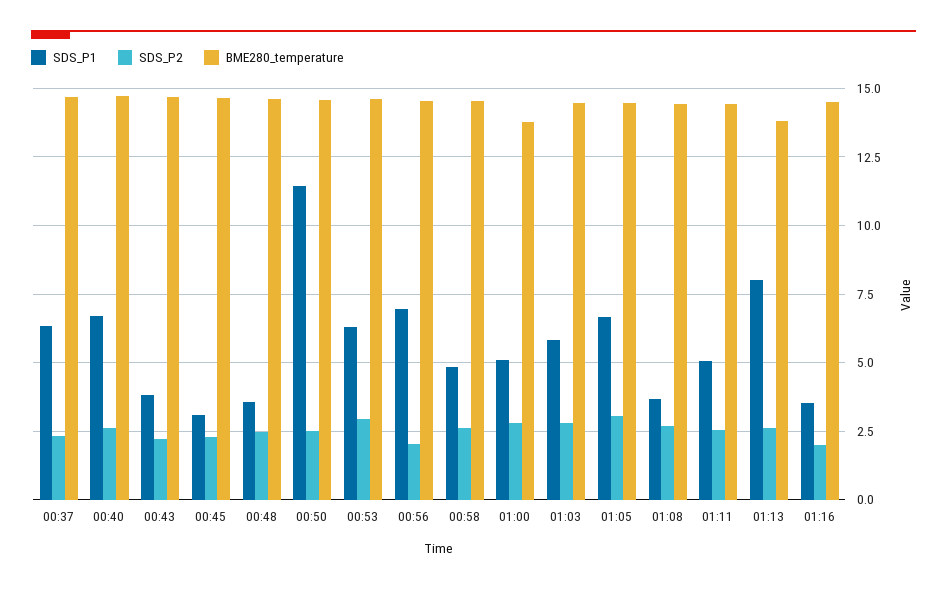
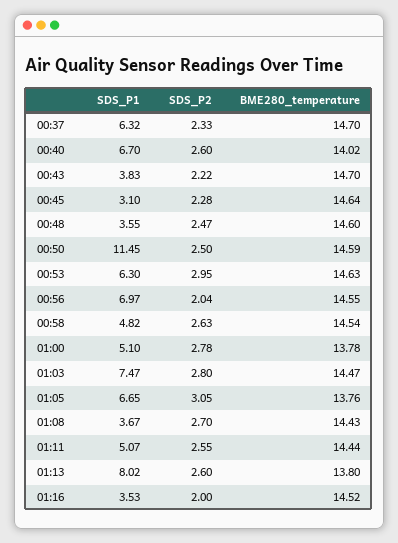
  {
    "SDS_P1": {
      "00:37": 6.32,
      "00:40": 6.7,
      "00:43": 3.83,
      "00:45": 3.1,
      "00:48": 3.55,
      "00:50": 11.45,
      "00:53": 6.3,
      "00:56": 6.97,
      "00:58": 4.82,
      "01:00": 5.1,
-     "01:03": 5.75,
+     "01:03": 7.47,
      "01:05": 6.65,
      "01:08": 3.67,
      "01:11": 5.07,
      "01:13": 8.02,
      "01:16": 3.53
    },
    "SDS_P2": {
      "00:37": 2.33,
      "00:40": 2.6,
      "00:43": 2.22,
      "00:45": 2.28,
      "00:48": 2.47,
      "00:50": 2.5,
      "00:53": 2.95,
      "00:56": 2.04,
      "00:58": 2.63,
      "01:00": 2.78,
      "01:03": 2.8,
      "01:05": 3.05,
      "01:08": 2.7,
      "01:11": 2.55,
      "01:13": 2.6,
      "01:16": 2
    },
    "BME280_temperature": {
      "00:37": 14.7,
-     "00:40": 14.75,
+     "00:40": 14.02,
      "00:43": 14.7,
      "00:45": 14.64,
      "00:48": 14.6,
      "00:50": 14.59,
      "00:53": 14.63,
      "00:56": 14.55,
      "00:58": 14.54,
      "01:00": 13.78,
      "01:03": 14.47,
-     "01:05": 14.5,
+     "01:05": 13.76,
      "01:08": 14.43,
      "01:11": 14.44,
      "01:13": 13.8,
      "01:16": 14.52
    }
  }

